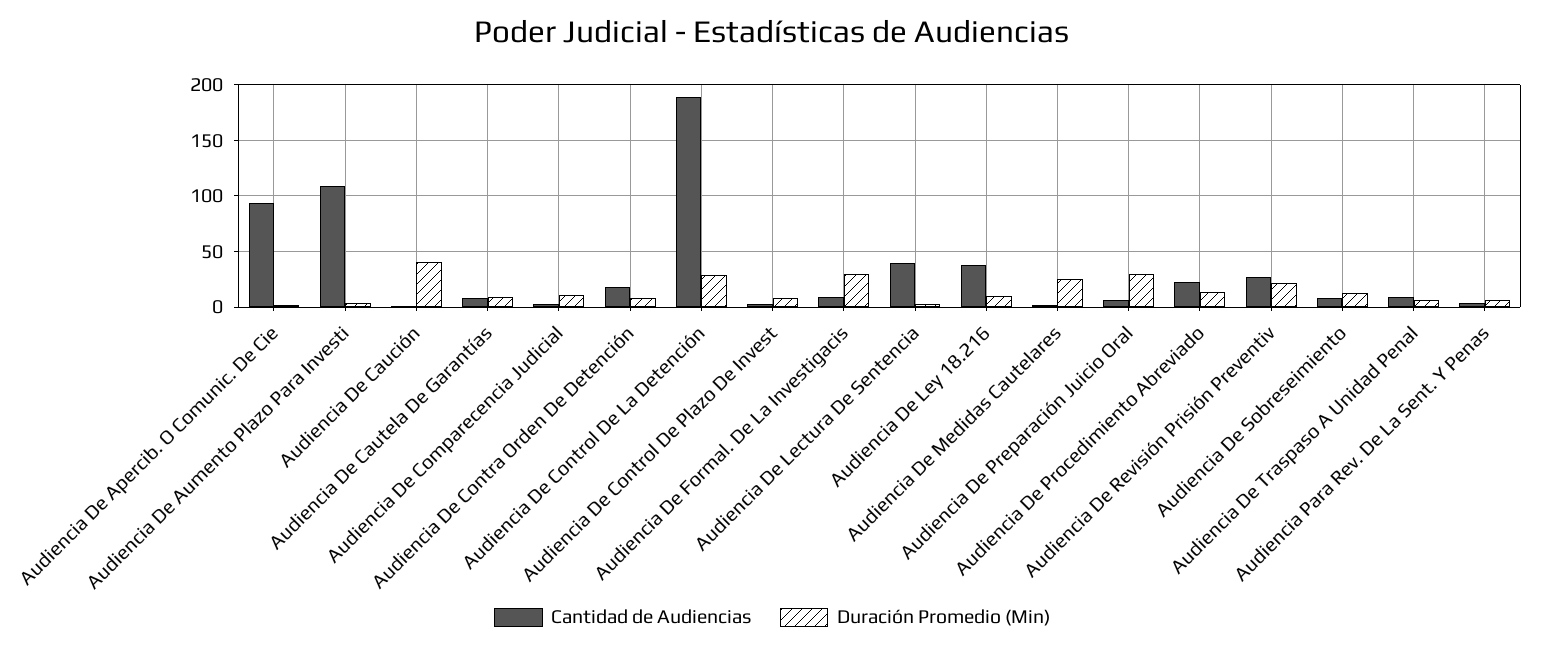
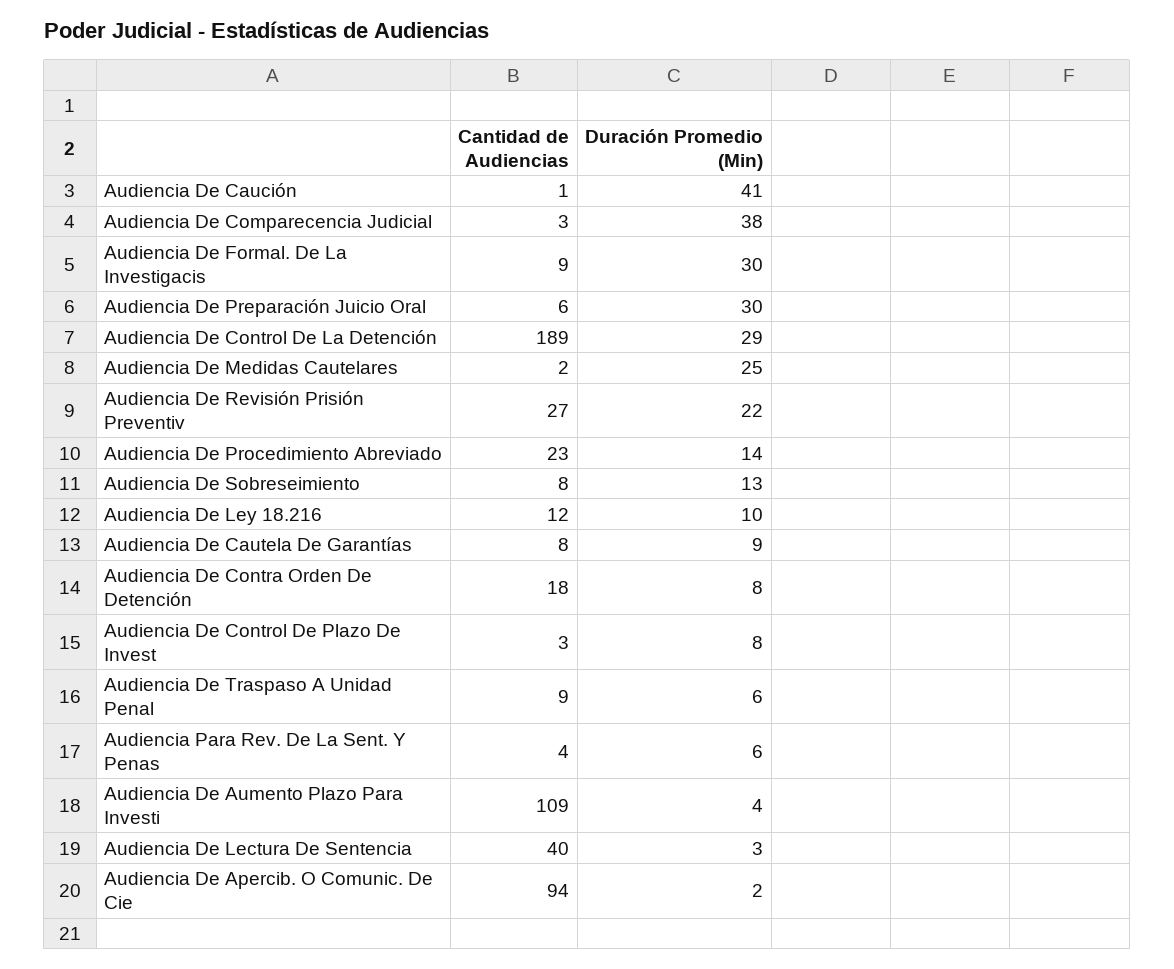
  {
    "Cantidad de Audiencias": {
      "Audiencia De Apercib. O Comunic. De Cie": 94,
      "Audiencia De Aumento Plazo Para Investi": 109,
      "Audiencia De Caución": 1,
      "Audiencia De Cautela De Garantías": 8,
      "Audiencia De Comparecencia Judicial": 3,
      "Audiencia De Contra Orden De Detención": 18,
      "Audiencia De Control De La Detención": 189,
      "Audiencia De Control De Plazo De Invest": 3,
      "Audiencia De Formal. De La Investigacis": 9,
      "Audiencia De Lectura De Sentencia": 40,
-     "Audiencia De Ley 18.216": 40,
+     "Audiencia De Ley 18.216": 12,
      "Audiencia De Medidas Cautelares": 2,
      "Audiencia De Preparación Juicio Oral": 6,
      "Audiencia De Procedimiento Abreviado": 23,
      "Audiencia De Revisión Prisión Preventiv": 27,
      "Audiencia De Sobreseimiento": 8,
      "Audiencia De Traspaso A Unidad Penal": 9,
      "Audiencia Para Rev. De La Sent. Y Penas": 4
    },
    "Duración Promedio (Min)": {
      "Audiencia De Apercib. O Comunic. De Cie": 2,
      "Audiencia De Aumento Plazo Para Investi": 4,
      "Audiencia De Caución": 41,
      "Audiencia De Cautela De Garantías": 9,
-     "Audiencia De Comparecencia Judicial": 10,
+     "Audiencia De Comparecencia Judicial": 38,
      "Audiencia De Contra Orden De Detención": 8,
      "Audiencia De Control De La Detención": 29,
      "Audiencia De Control De Plazo De Invest": 8,
      "Audiencia De Formal. De La Investigacis": 30,
      "Audiencia De Lectura De Sentencia": 3,
      "Audiencia De Ley 18.216": 10,
      "Audiencia De Medidas Cautelares": 25,
      "Audiencia De Preparación Juicio Oral": 30,
      "Audiencia De Procedimiento Abreviado": 14,
      "Audiencia De Revisión Prisión Preventiv": 22,
      "Audiencia De Sobreseimiento": 13,
      "Audiencia De Traspaso A Unidad Penal": 6,
      "Audiencia Para Rev. De La Sent. Y Penas": 6
    }
  }

